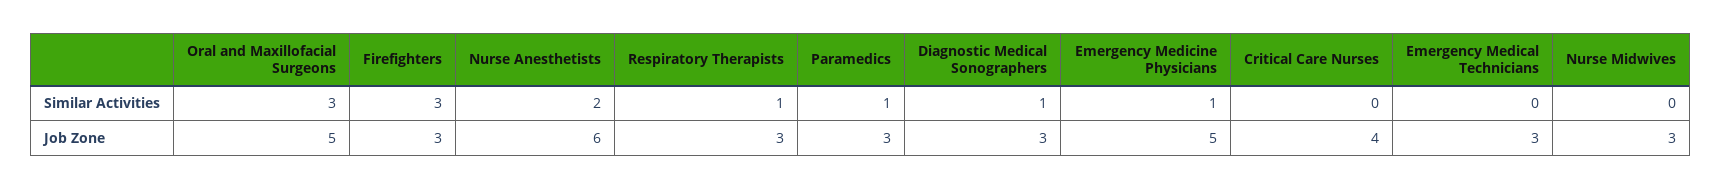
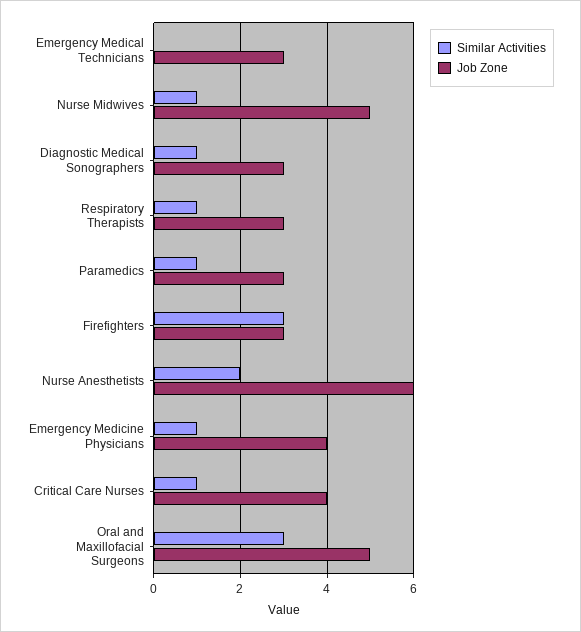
  {
    "Similar Activities": {
      "Oral and Maxillofacial Surgeons": 3,
      "Firefighters": 3,
      "Nurse Anesthetists": 2,
      "Respiratory Therapists": 1,
      "Paramedics": 1,
      "Diagnostic Medical Sonographers": 1,
      "Emergency Medicine Physicians": 1,
-     "Critical Care Nurses": 0,
+     "Critical Care Nurses": 1,
      "Emergency Medical Technicians": 0,
-     "Nurse Midwives": 0
+     "Nurse Midwives": 1
    },
    "Job Zone": {
      "Oral and Maxillofacial Surgeons": 5,
      "Firefighters": 3,
      "Nurse Anesthetists": 6,
      "Respiratory Therapists": 3,
      "Paramedics": 3,
      "Diagnostic Medical Sonographers": 3,
-     "Emergency Medicine Physicians": 5,
+     "Emergency Medicine Physicians": 4,
      "Critical Care Nurses": 4,
      "Emergency Medical Technicians": 3,
-     "Nurse Midwives": 3
+     "Nurse Midwives": 5
    }
  }

